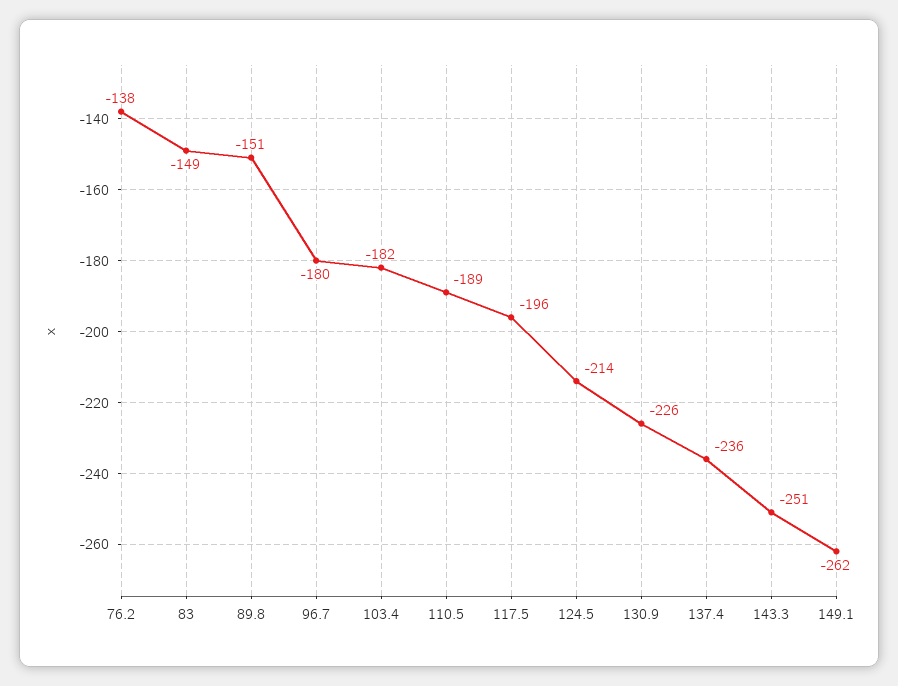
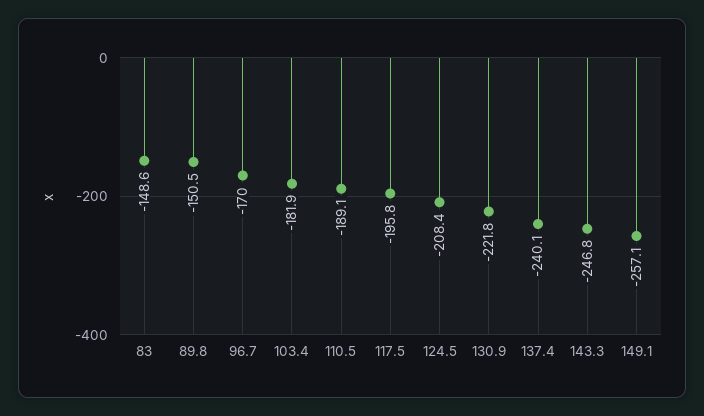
  {
-   "76.2": -138,
    "83": -148.6,
    "89.8": -150.5,
-   "96.7": -180,
+   "96.7": -170,
    "103.4": -181.9,
    "110.5": -189.1,
    "117.5": -195.8,
-   "124.5": -214,
+   "124.5": -208.4,
-   "130.9": -226,
+   "130.9": -221.8,
-   "137.4": -236,
+   "137.4": -240.1,
-   "143.3": -251,
+   "143.3": -246.8,
-   "149.1": -262
+   "149.1": -257.1
  }

